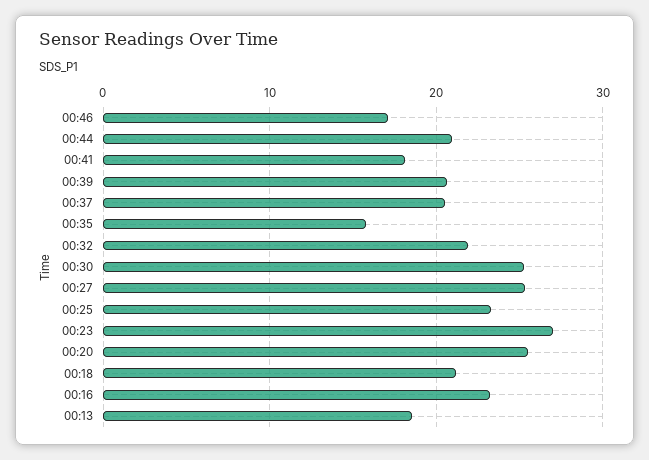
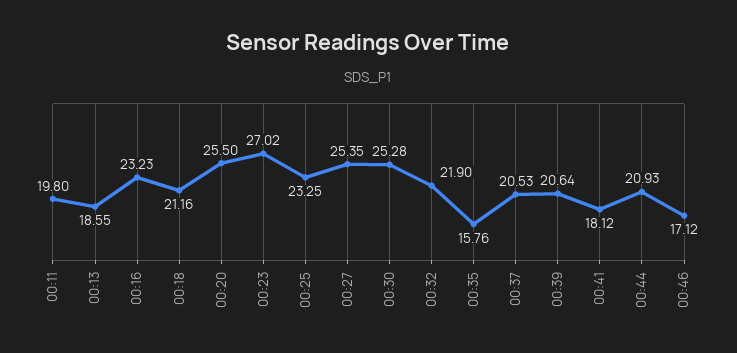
  {
    "00:46": 17.12,
    "00:44": 20.93,
    "00:41": 18.12,
    "00:39": 20.64,
    "00:37": 20.53,
    "00:35": 15.76,
    "00:32": 21.9,
    "00:30": 25.28,
    "00:27": 25.35,
    "00:25": 23.25,
    "00:23": 27.02,
    "00:20": 25.5,
    "00:18": 21.16,
    "00:16": 23.23,
-   "00:13": 18.55
+   "00:13": 18.55,
+   "00:11": 19.8
  }

